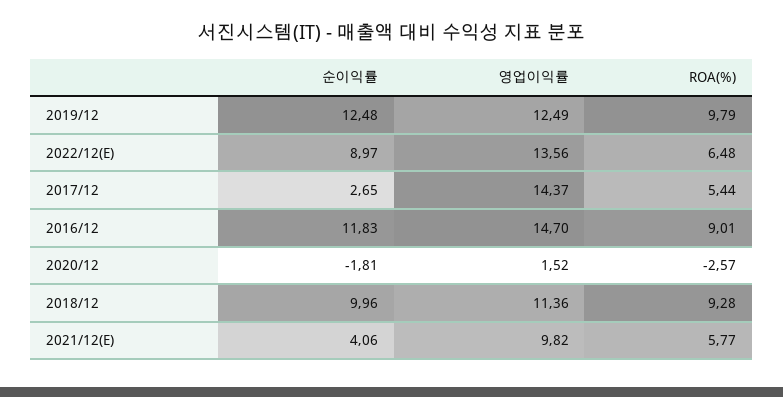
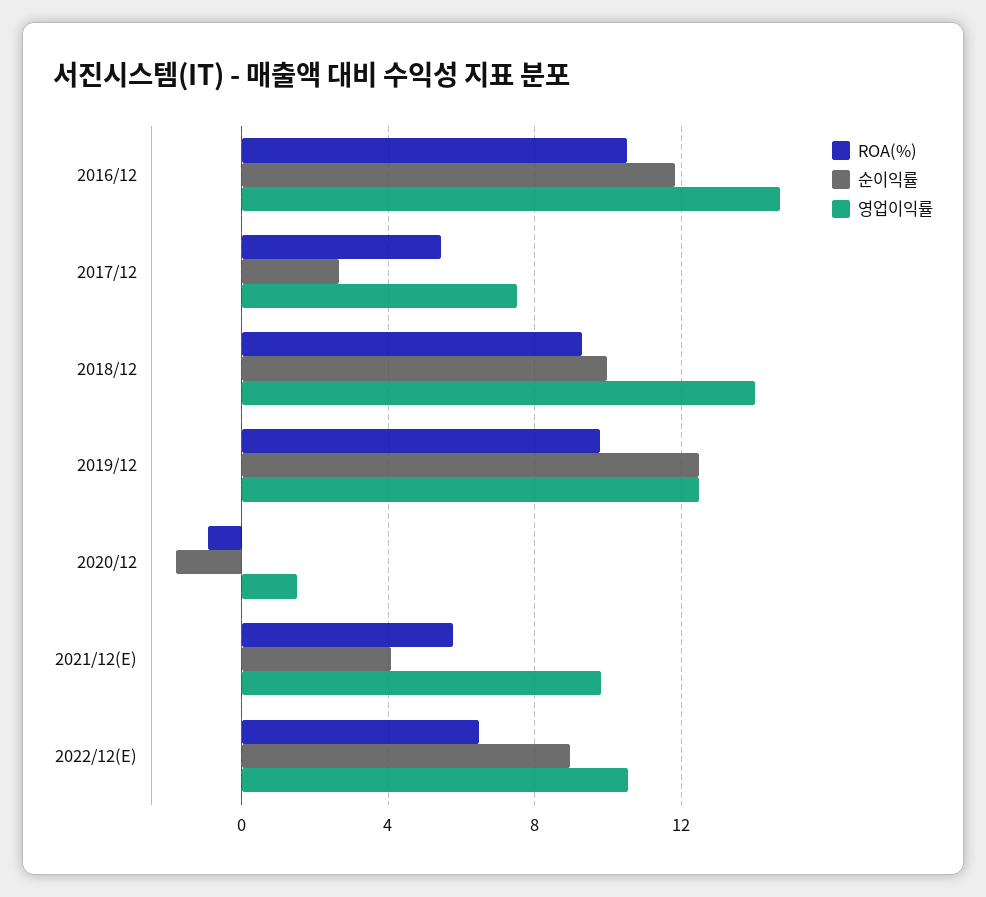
  {
    "순이익률": {
      "2019/12": 12.48,
      "2022/12(E)": 8.97,
      "2017/12": 2.65,
      "2016/12": 11.83,
      "2020/12": -1.81,
      "2018/12": 9.96,
      "2021/12(E)": 4.06
    },
    "영업이익률": {
      "2019/12": 12.49,
-     "2022/12(E)": 13.56,
+     "2022/12(E)": 10.5,
-     "2017/12": 14.37,
+     "2017/12": 7.5,
      "2016/12": 14.7,
      "2020/12": 1.52,
-     "2018/12": 11.36,
+     "2018/12": 14,
      "2021/12(E)": 9.82
    },
    "ROA(%)": {
      "2019/12": 9.79,
      "2022/12(E)": 6.48,
      "2017/12": 5.44,
-     "2016/12": 9.01,
+     "2016/12": 10.5,
-     "2020/12": -2.57,
+     "2020/12": -1,
      "2018/12": 9.28,
      "2021/12(E)": 5.77
    }
  }

